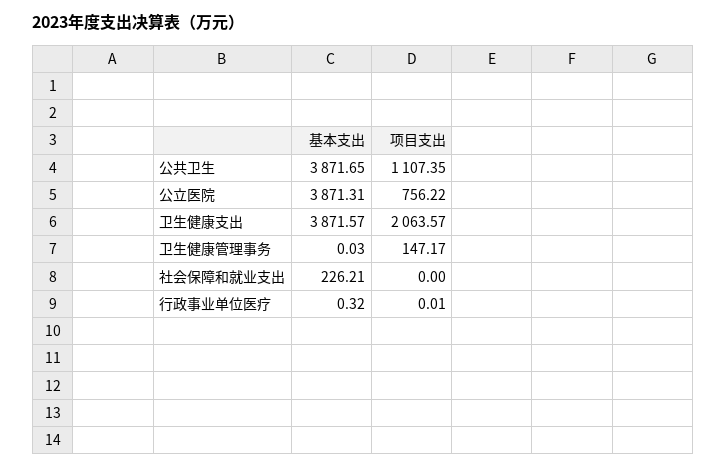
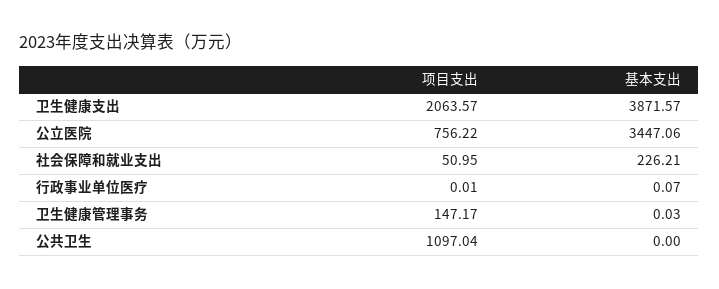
  {
    "基本支出": {
-     "公共卫生": 3871.65,
+     "公共卫生": 0,
-     "公立医院": 3871.31,
+     "公立医院": 3447.06,
      "卫生健康支出": 3871.57,
      "卫生健康管理事务": 0.03,
      "社会保障和就业支出": 226.21,
-     "行政事业单位医疗": 0.32
+     "行政事业单位医疗": 0.07
    },
    "项目支出": {
-     "公共卫生": 1107.35,
+     "公共卫生": 1097.04,
      "公立医院": 756.22,
      "卫生健康支出": 2063.57,
      "卫生健康管理事务": 147.17,
-     "社会保障和就业支出": 0,
+     "社会保障和就业支出": 50.95,
      "行政事业单位医疗": 0.01
    }
  }

